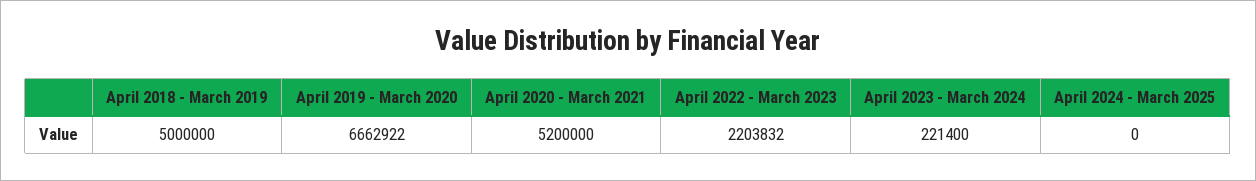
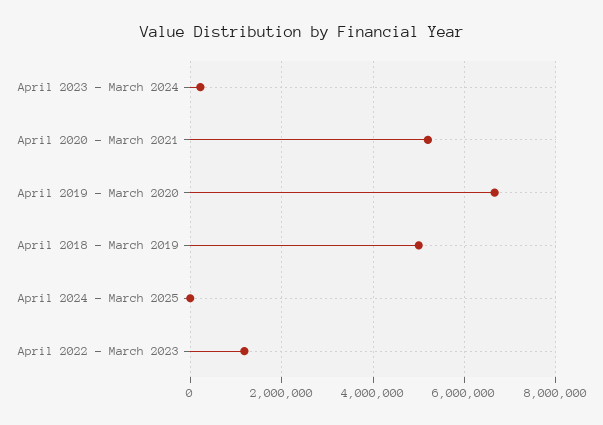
  {
    "April 2018 - March 2019": 5000000,
    "April 2019 - March 2020": 6662922,
    "April 2020 - March 2021": 5200000,
-   "April 2022 - March 2023": 2203832,
+   "April 2022 - March 2023": 1200000,
    "April 2023 - March 2024": 221400,
    "April 2024 - March 2025": 0
  }

